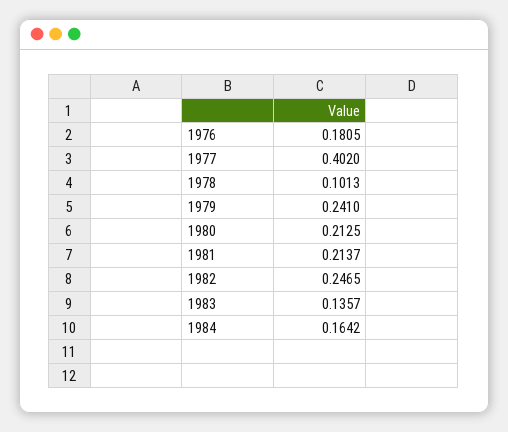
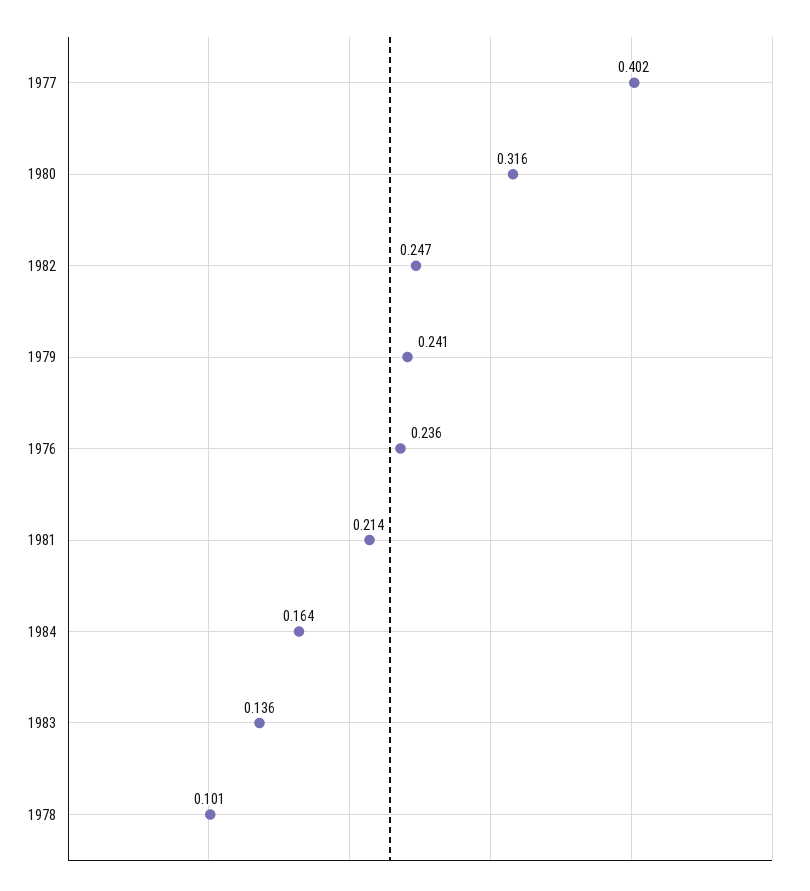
  {
-   "1976": 0.1805,
+   "1976": 0.236,
    "1977": 0.402,
    "1978": 0.1013,
    "1979": 0.241,
-   "1980": 0.2125,
+   "1980": 0.316,
    "1981": 0.2137,
    "1982": 0.2465,
    "1983": 0.1357,
    "1984": 0.1642
  }

